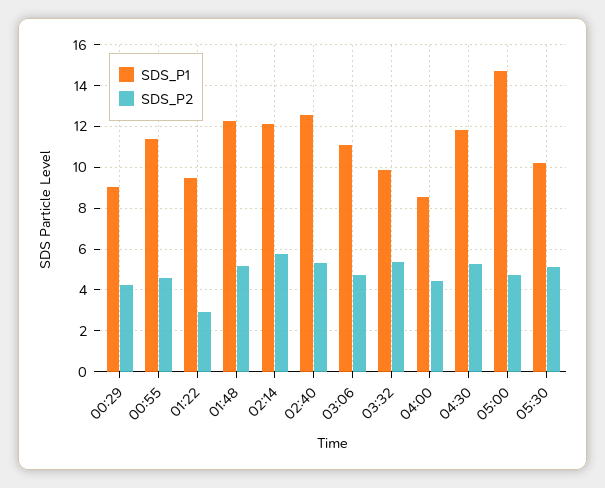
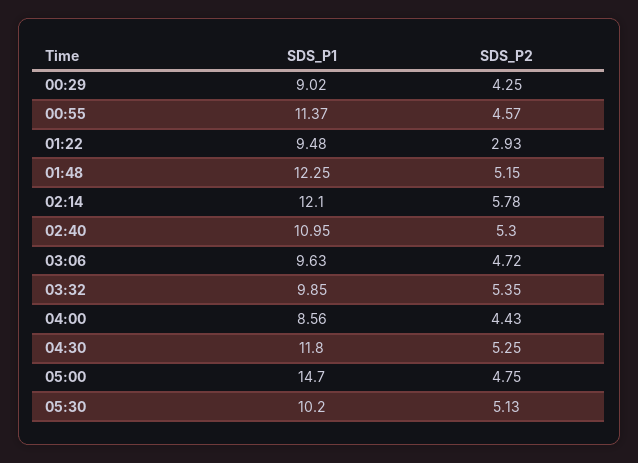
  {
    "SDS_P1": {
      "00:29": 9.02,
      "00:55": 11.37,
      "01:22": 9.48,
      "01:48": 12.25,
      "02:14": 12.1,
-     "02:40": 12.5,
+     "02:40": 10.95,
-     "03:06": 11,
+     "03:06": 9.63,
      "03:32": 9.85,
      "04:00": 8.56,
      "04:30": 11.8,
      "05:00": 14.7,
      "05:30": 10.2
    },
    "SDS_P2": {
      "00:29": 4.25,
      "00:55": 4.57,
      "01:22": 2.93,
      "01:48": 5.15,
      "02:14": 5.78,
      "02:40": 5.3,
      "03:06": 4.72,
      "03:32": 5.35,
      "04:00": 4.43,
      "04:30": 5.25,
      "05:00": 4.75,
      "05:30": 5.13
    }
  }

